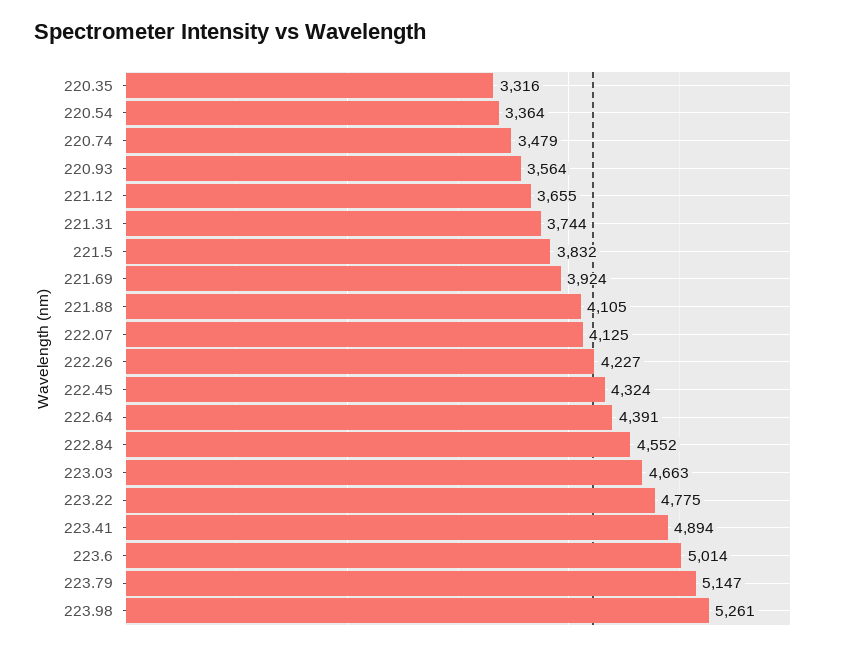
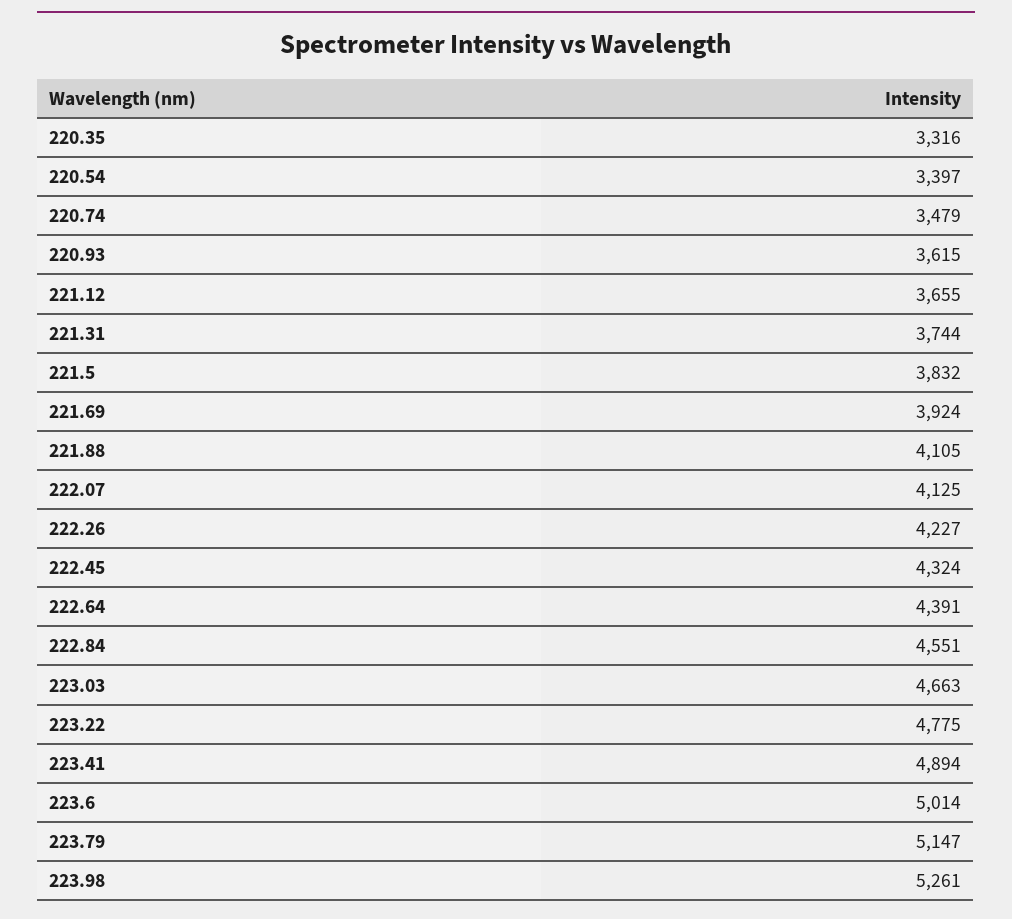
  {
    "220.35": 3316,
-   "220.54": 3364,
+   "220.54": 3397,
    "220.74": 3479,
-   "220.93": 3564,
+   "220.93": 3615,
    "221.12": 3655,
    "221.31": 3744,
    "221.5": 3832,
    "221.69": 3924,
    "221.88": 4105,
    "222.07": 4125,
    "222.26": 4227,
    "222.45": 4324,
    "222.64": 4391,
-   "222.84": 4552,
+   "222.84": 4551,
    "223.03": 4663,
    "223.22": 4775,
    "223.41": 4894,
    "223.6": 5014,
    "223.79": 5147,
    "223.98": 5261
  }

